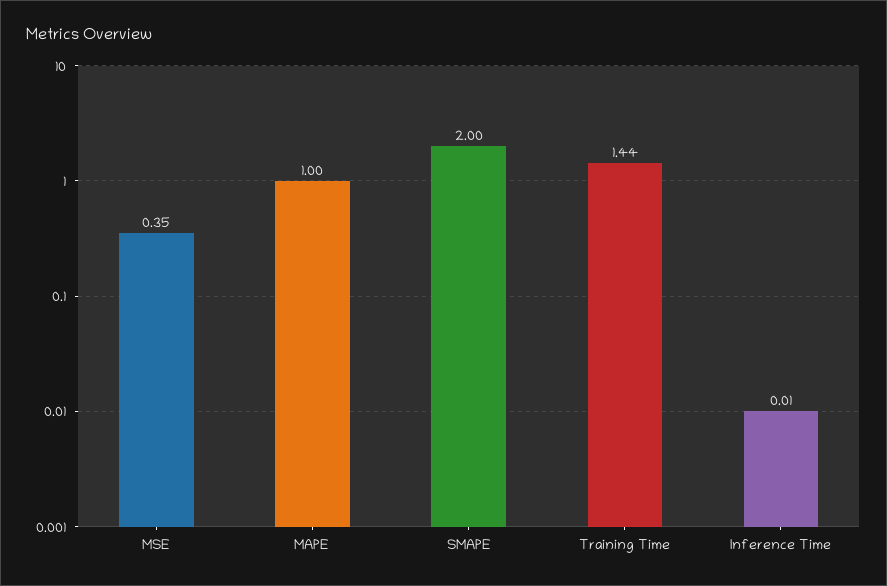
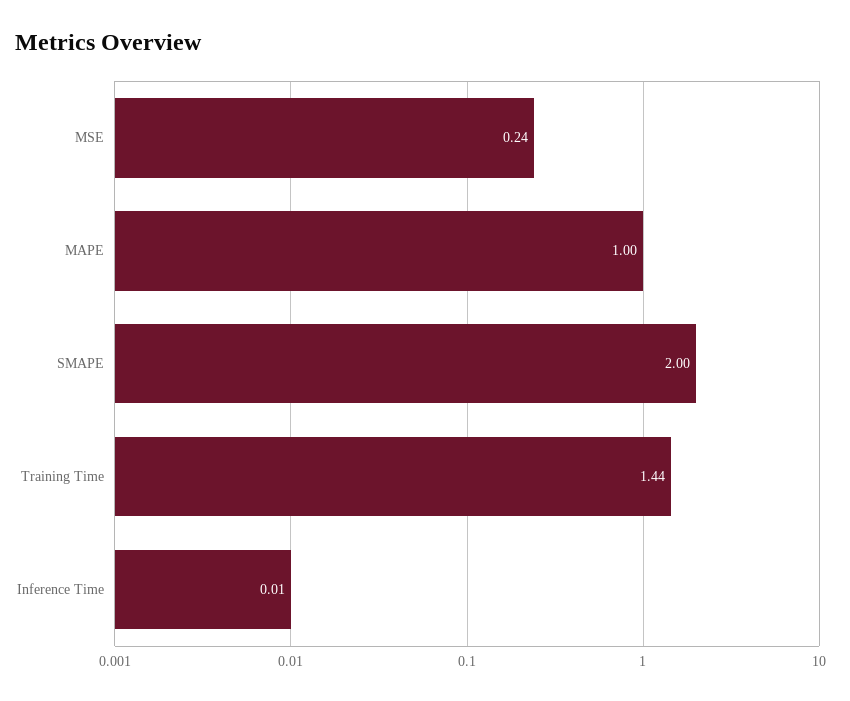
  {
-   "MSE": 0.35,
+   "MSE": 0.24,
    "MAPE": 1,
    "SMAPE": 2,
    "Training Time": 1.44,
    "Inference Time": 0.01
  }

